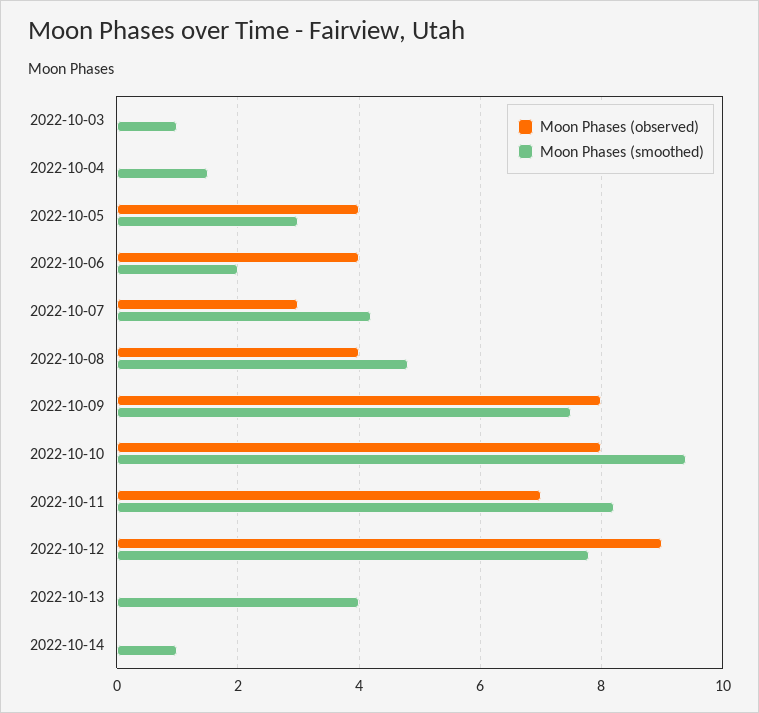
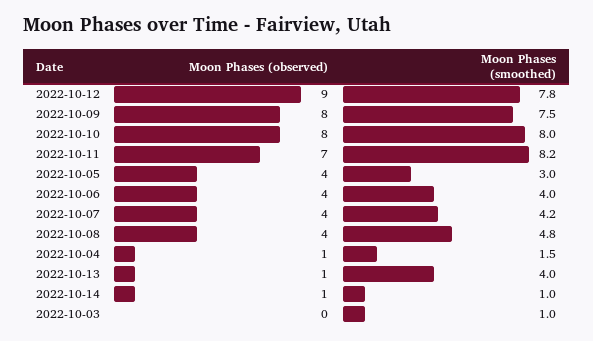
  {
    "Moon Phases (observed)": {
      "2022-10-03": 0,
-     "2022-10-04": 0,
+     "2022-10-04": 1,
      "2022-10-05": 4,
      "2022-10-06": 4,
-     "2022-10-07": 3,
+     "2022-10-07": 4,
      "2022-10-08": 4,
      "2022-10-09": 8,
      "2022-10-10": 8,
      "2022-10-11": 7,
      "2022-10-12": 9,
-     "2022-10-13": 0,
+     "2022-10-13": 1,
-     "2022-10-14": 0
+     "2022-10-14": 1
    },
    "Moon Phases (smoothed)": {
      "2022-10-03": 1,
      "2022-10-04": 1.5,
      "2022-10-05": 3,
-     "2022-10-06": 2,
+     "2022-10-06": 4,
      "2022-10-07": 4.2,
      "2022-10-08": 4.8,
      "2022-10-09": 7.5,
-     "2022-10-10": 9.5,
+     "2022-10-10": 8,
      "2022-10-11": 8.2,
      "2022-10-12": 7.8,
      "2022-10-13": 4,
      "2022-10-14": 1
    }
  }

